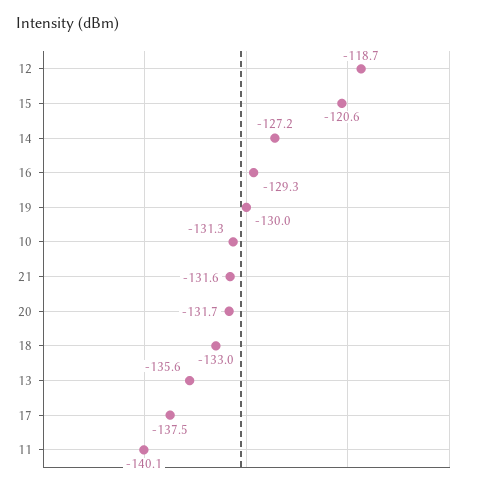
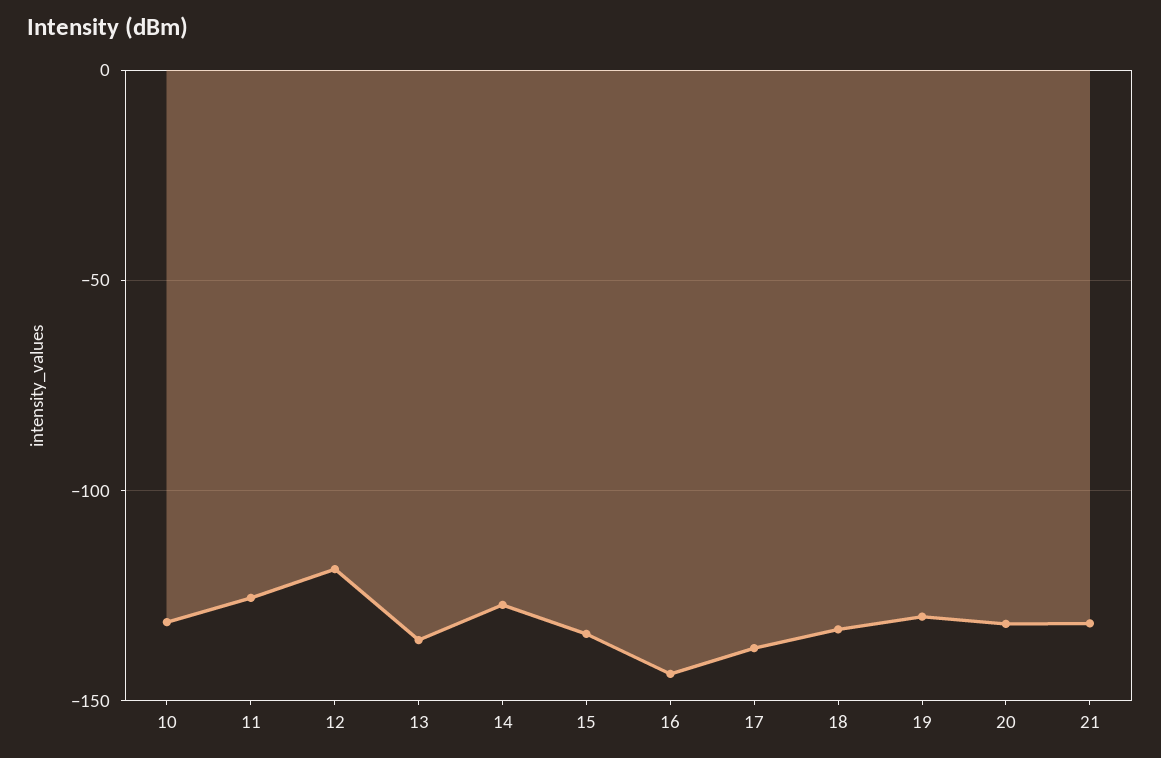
  {
    "12": -118.7,
-   "15": -120.6,
+   "15": -135,
    "14": -127.2,
-   "16": -129.3,
+   "16": -145,
    "19": -130,
    "10": -131.3,
    "21": -131.6,
    "20": -131.7,
    "18": -133,
    "13": -135.6,
    "17": -137.5,
-   "11": -140.1
+   "11": -125
  }

